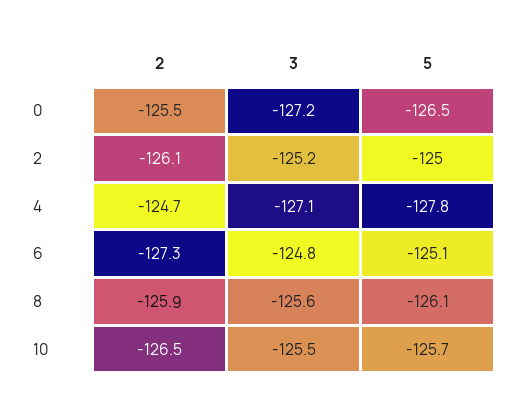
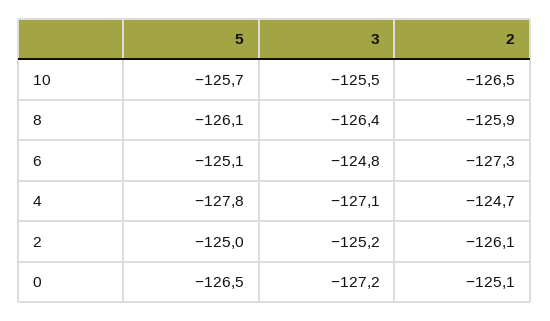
  {
    "2": {
-     "0": -125.5,
+     "0": -125.1,
      "2": -126.1,
      "4": -124.7,
      "6": -127.3,
      "8": -125.9,
      "10": -126.5
    },
    "3": {
      "0": -127.2,
      "2": -125.2,
      "4": -127.1,
      "6": -124.8,
-     "8": -125.6,
+     "8": -126.4,
      "10": -125.5
    },
    "5": {
      "0": -126.5,
      "2": -125,
      "4": -127.8,
      "6": -125.1,
      "8": -126.1,
      "10": -125.7
    }
  }

